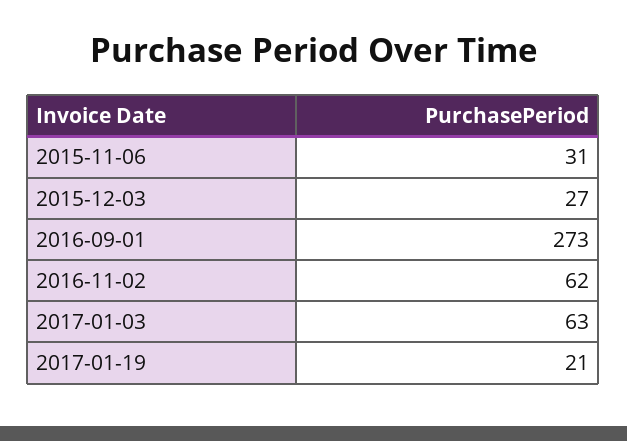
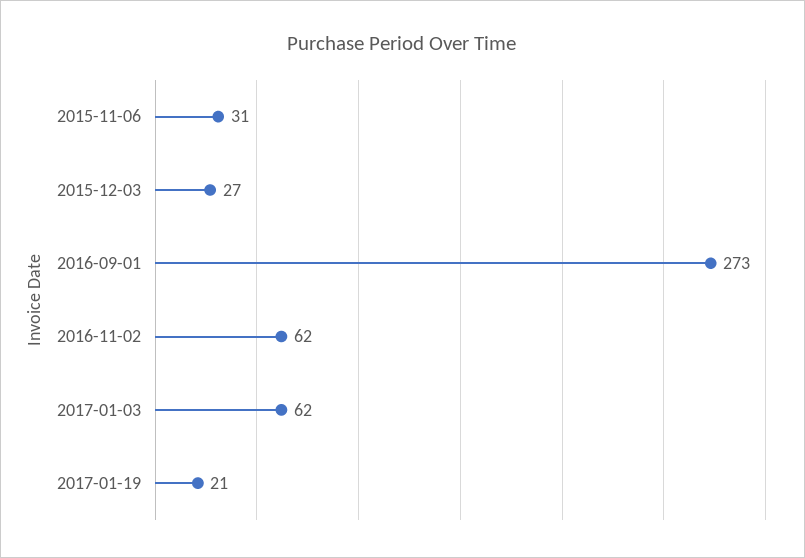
  {
    "2015-11-06": 31,
    "2015-12-03": 27,
    "2016-09-01": 273,
    "2016-11-02": 62,
-   "2017-01-03": 63,
+   "2017-01-03": 62,
    "2017-01-19": 21
  }

